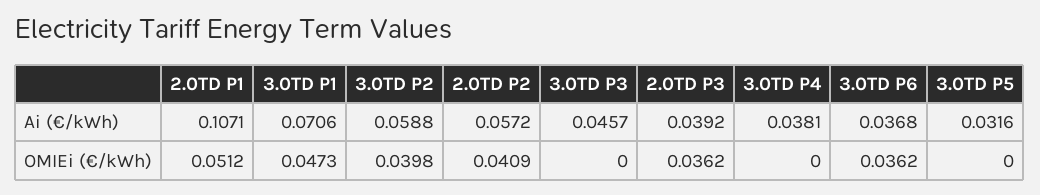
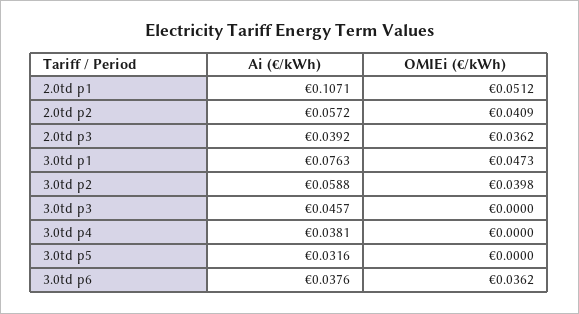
  {
    "2.0TD P1": {
      "Ai (€/kWh)": 0.1071,
      "OMIEi (€/kWh)": 0.0512
    },
    "3.0TD P1": {
-     "Ai (€/kWh)": 0.0706,
+     "Ai (€/kWh)": 0.0763,
      "OMIEi (€/kWh)": 0.0473
    },
    "3.0TD P2": {
      "Ai (€/kWh)": 0.0588,
      "OMIEi (€/kWh)": 0.0398
    },
    "2.0TD P2": {
      "Ai (€/kWh)": 0.0572,
      "OMIEi (€/kWh)": 0.0409
    },
    "3.0TD P3": {
      "Ai (€/kWh)": 0.0457,
      "OMIEi (€/kWh)": 0
    },
    "2.0TD P3": {
      "Ai (€/kWh)": 0.0392,
      "OMIEi (€/kWh)": 0.0362
    },
    "3.0TD P4": {
      "Ai (€/kWh)": 0.0381,
      "OMIEi (€/kWh)": 0
    },
    "3.0TD P6": {
-     "Ai (€/kWh)": 0.0368,
+     "Ai (€/kWh)": 0.0376,
      "OMIEi (€/kWh)": 0.0362
    },
    "3.0TD P5": {
      "Ai (€/kWh)": 0.0316,
      "OMIEi (€/kWh)": 0
    }
  }

